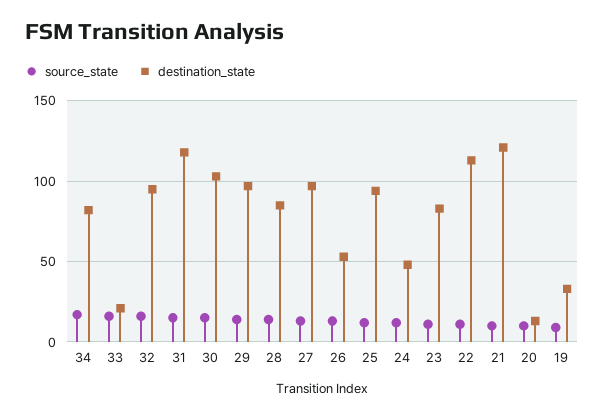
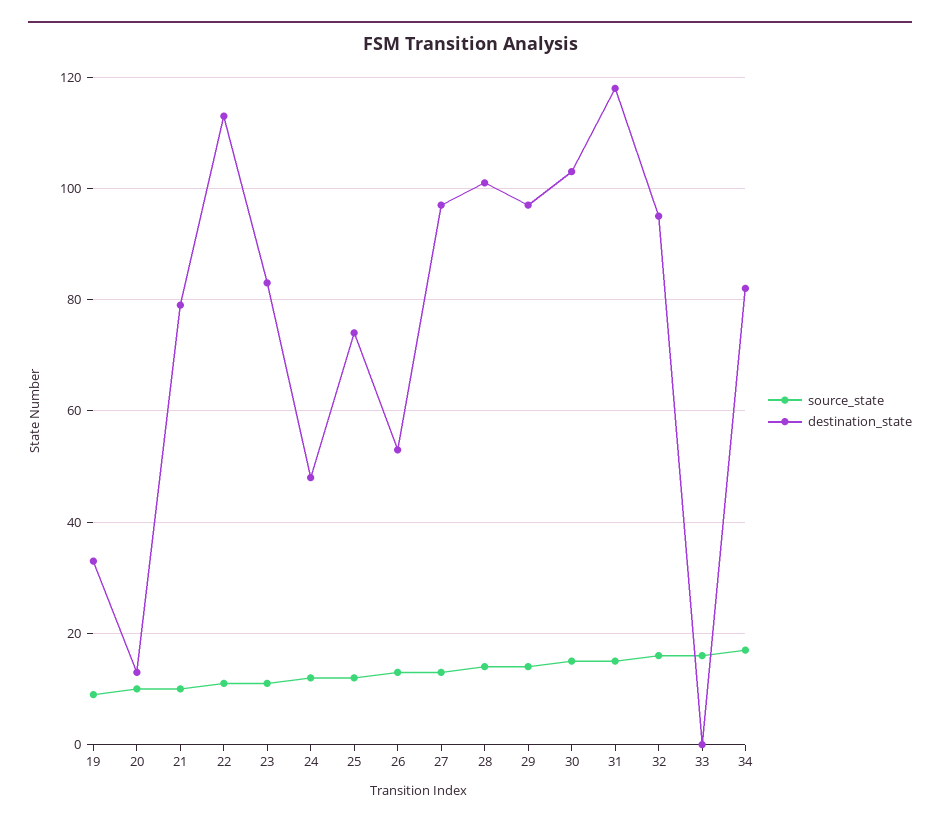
  {
    "source_state": {
      "34": 15,
      "33": 15,
      "32": 15,
      "31": 15,
      "30": 15,
      "29": 15,
      "28": 15,
      "27": 15,
      "26": 15,
      "25": 10,
      "24": 10,
      "23": 10,
      "22": 10,
      "21": 10,
      "20": 10,
      "19": 10
    },
    "destination_state": {
      "34": 80,
-     "33": 20,
+     "33": 0,
      "32": 95,
      "31": 120,
      "30": 105,
      "29": 95,
-     "28": 85,
+     "28": 100,
      "27": 95,
      "26": 55,
-     "25": 95,
+     "25": 75,
      "24": 50,
      "23": 85,
      "22": 115,
-     "21": 120,
+     "21": 80,
      "20": 15,
      "19": 35
    }
  }

